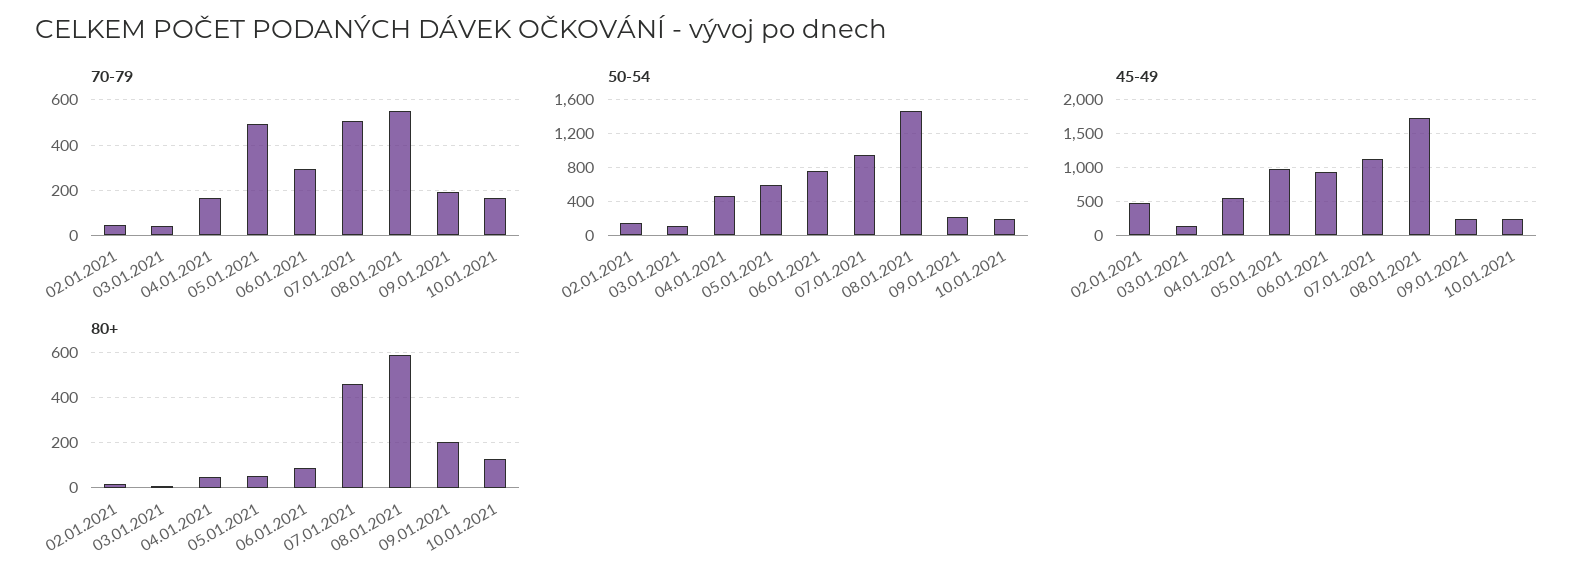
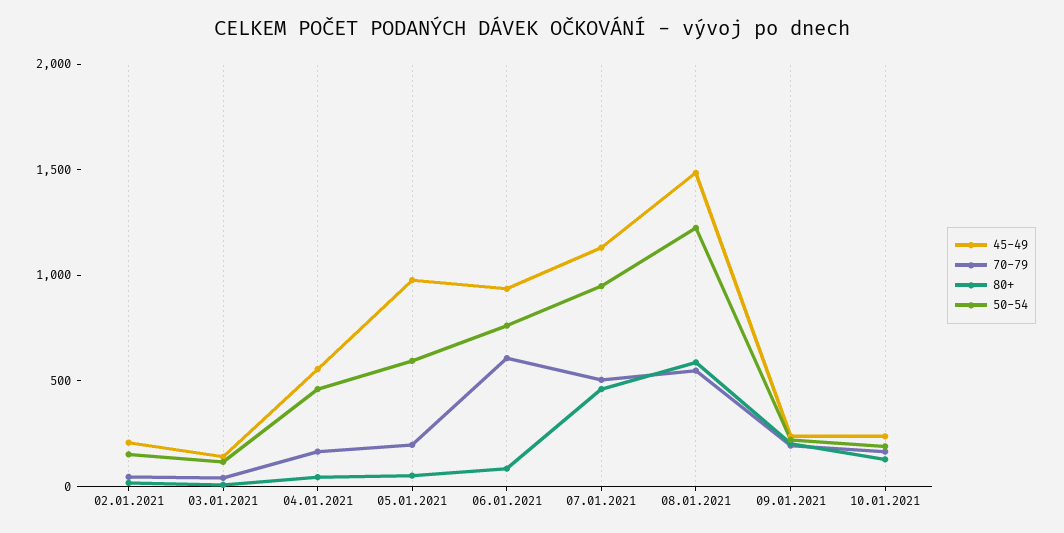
  {
    "70-79": {
      "02.01.2021": 50,
      "03.01.2021": 50,
      "04.01.2021": 150,
-     "05.01.2021": 500,
+     "05.01.2021": 200,
-     "06.01.2021": 300,
+     "06.01.2021": 600,
      "07.01.2021": 500,
      "08.01.2021": 550,
      "09.01.2021": 200,
      "10.01.2021": 150
    },
    "50-54": {
      "02.01.2021": 200,
      "03.01.2021": 100,
      "04.01.2021": 500,
      "05.01.2021": 600,
      "06.01.2021": 800,
      "07.01.2021": 900,
-     "08.01.2021": 1500,
+     "08.01.2021": 1200,
      "09.01.2021": 200,
      "10.01.2021": 200
    },
    "45-49": {
-     "02.01.2021": 500,
+     "02.01.2021": 200,
      "03.01.2021": 100,
      "04.01.2021": 600,
      "05.01.2021": 1000,
      "06.01.2021": 900,
      "07.01.2021": 1100,
-     "08.01.2021": 1700,
+     "08.01.2021": 1500,
      "09.01.2021": 200,
      "10.01.2021": 200
    },
    "80+": {
      "02.01.2021": 0,
      "03.01.2021": 0,
      "04.01.2021": 50,
      "05.01.2021": 50,
      "06.01.2021": 100,
      "07.01.2021": 450,
      "08.01.2021": 600,
      "09.01.2021": 200,
      "10.01.2021": 150
    }
  }

